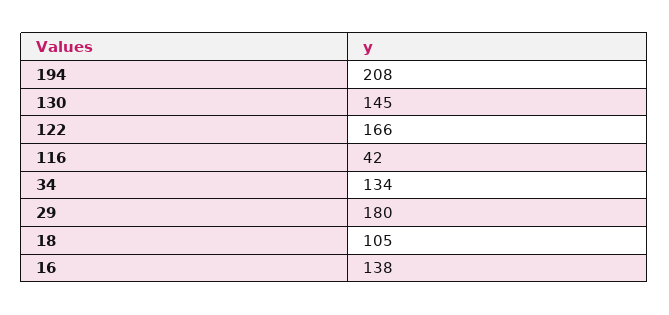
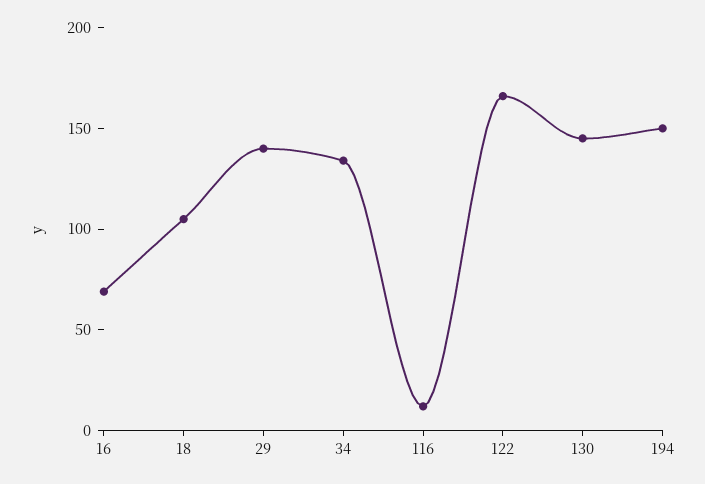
  {
-   "194": 208,
+   "194": 150,
    "130": 145,
    "122": 166,
-   "116": 42,
+   "116": 10,
    "34": 134,
-   "29": 180,
+   "29": 140,
    "18": 105,
-   "16": 138
+   "16": 70
  }

